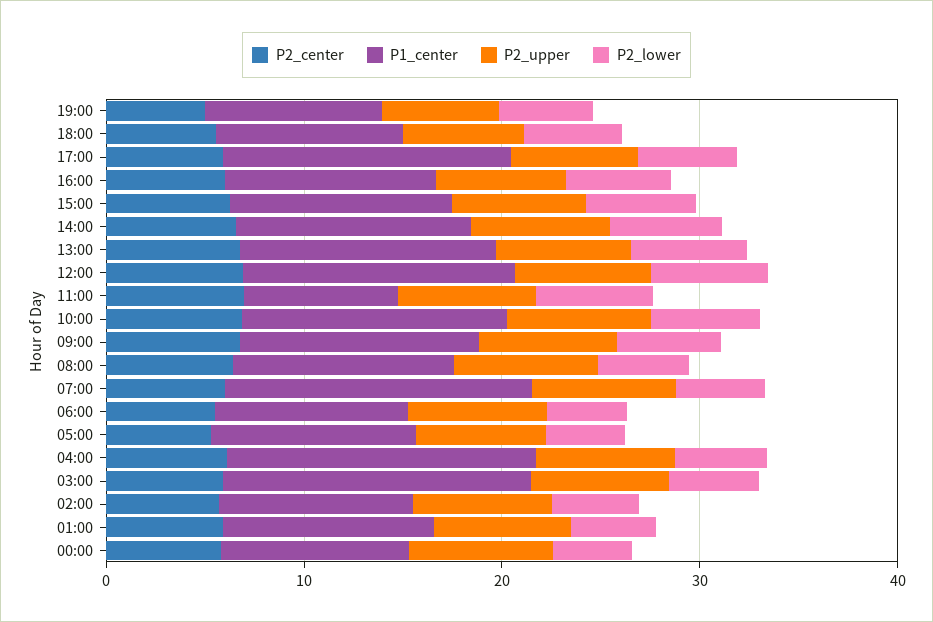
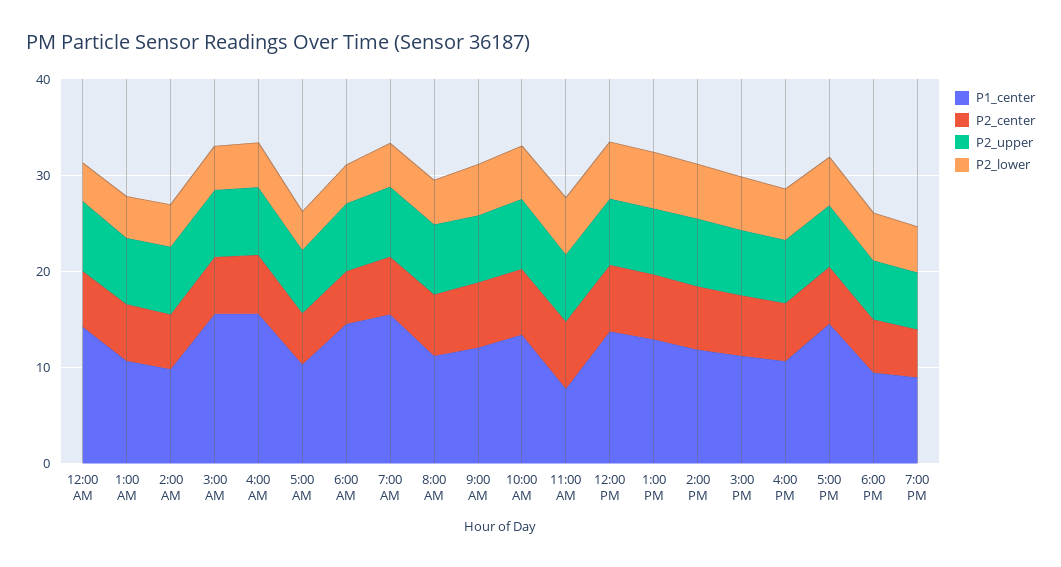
  {
    "P2_center": {
      "19:00": 6,
      "18:00": 6,
      "17:00": 6,
      "16:00": 6,
      "15:00": 6,
      "14:00": 6,
      "13:00": 6,
      "12:00": 6,
      "11:00": 6,
      "10:00": 6,
      "09:00": 6,
      "08:00": 6,
      "07:00": 6,
      "06:00": 6,
      "05:00": 6,
      "04:00": 6,
      "03:00": 6,
      "02:00": 6,
      "01:00": 6,
      "00:00": 6
    },
    "P1_center": {
      "19:00": 8,
      "18:00": 10,
      "17:00": 14,
      "16:00": 10,
      "15:00": 12,
      "14:00": 12,
      "13:00": 12,
      "12:00": 14,
      "11:00": 8,
      "10:00": 14,
      "09:00": 12,
      "08:00": 12,
      "07:00": 16,
-     "06:00": 10,
+     "06:00": 14,
      "05:00": 10,
      "04:00": 16,
      "03:00": 16,
      "02:00": 10,
      "01:00": 10,
-     "00:00": 10
+     "00:00": 14
    },
    "P2_upper": {
      "19:00": 6,
      "18:00": 6,
      "17:00": 6,
      "16:00": 6,
      "15:00": 6,
      "14:00": 8,
      "13:00": 6,
      "12:00": 6,
      "11:00": 6,
      "10:00": 8,
      "09:00": 6,
      "08:00": 8,
      "07:00": 8,
      "06:00": 8,
      "05:00": 6,
      "04:00": 8,
      "03:00": 6,
      "02:00": 8,
      "01:00": 6,
      "00:00": 8
    },
    "P2_lower": {
      "19:00": 4,
      "18:00": 4,
      "17:00": 6,
      "16:00": 6,
      "15:00": 6,
      "14:00": 6,
      "13:00": 6,
      "12:00": 6,
      "11:00": 6,
      "10:00": 6,
      "09:00": 6,
      "08:00": 4,
      "07:00": 4,
      "06:00": 4,
      "05:00": 4,
      "04:00": 4,
      "03:00": 4,
      "02:00": 4,
      "01:00": 4,
      "00:00": 4
    }
  }

